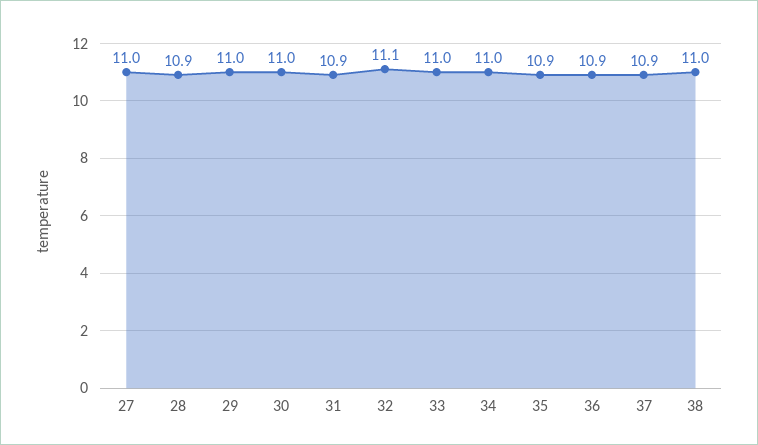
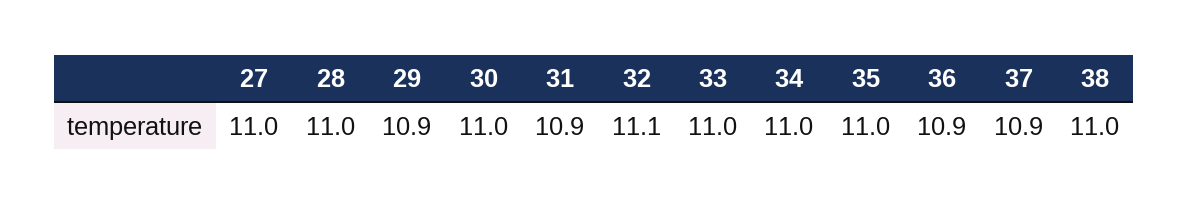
  {
    "27": 11,
-   "28": 10.9,
+   "28": 11,
-   "29": 11,
+   "29": 10.9,
    "30": 11,
    "31": 10.9,
    "32": 11.1,
    "33": 11,
    "34": 11,
-   "35": 10.9,
+   "35": 11,
    "36": 10.9,
    "37": 10.9,
    "38": 11
  }

